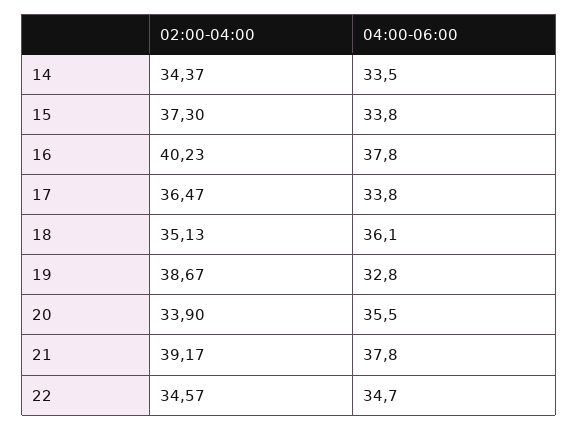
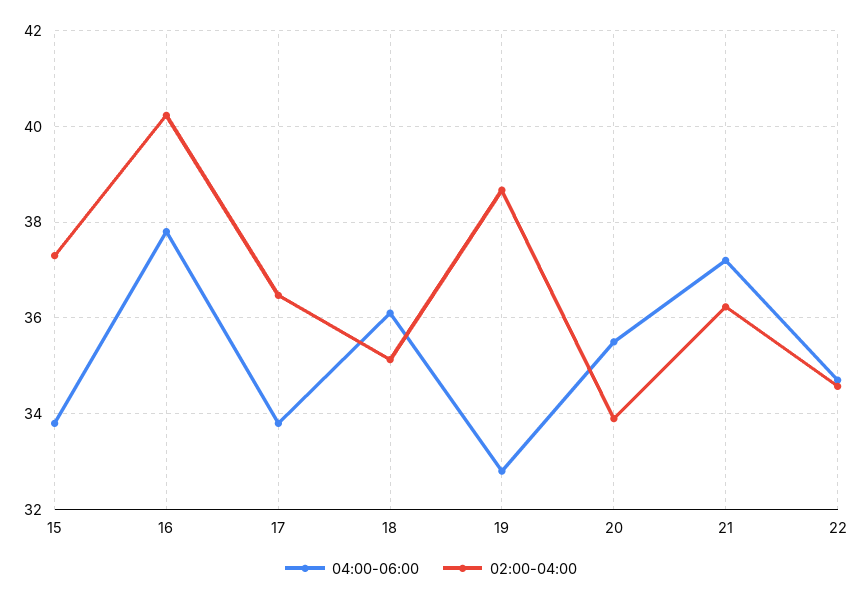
  {
    "02:00-04:00": {
-     "14": 34.37,
      "15": 37.3,
      "16": 40.23,
      "17": 36.47,
      "18": 35.13,
      "19": 38.67,
      "20": 33.9,
-     "21": 39.17,
+     "21": 36.2,
      "22": 34.57
    },
    "04:00-06:00": {
-     "14": 33.5,
      "15": 33.8,
      "16": 37.8,
      "17": 33.8,
      "18": 36.1,
      "19": 32.8,
      "20": 35.5,
-     "21": 37.8,
+     "21": 37.2,
      "22": 34.7
    }
  }

